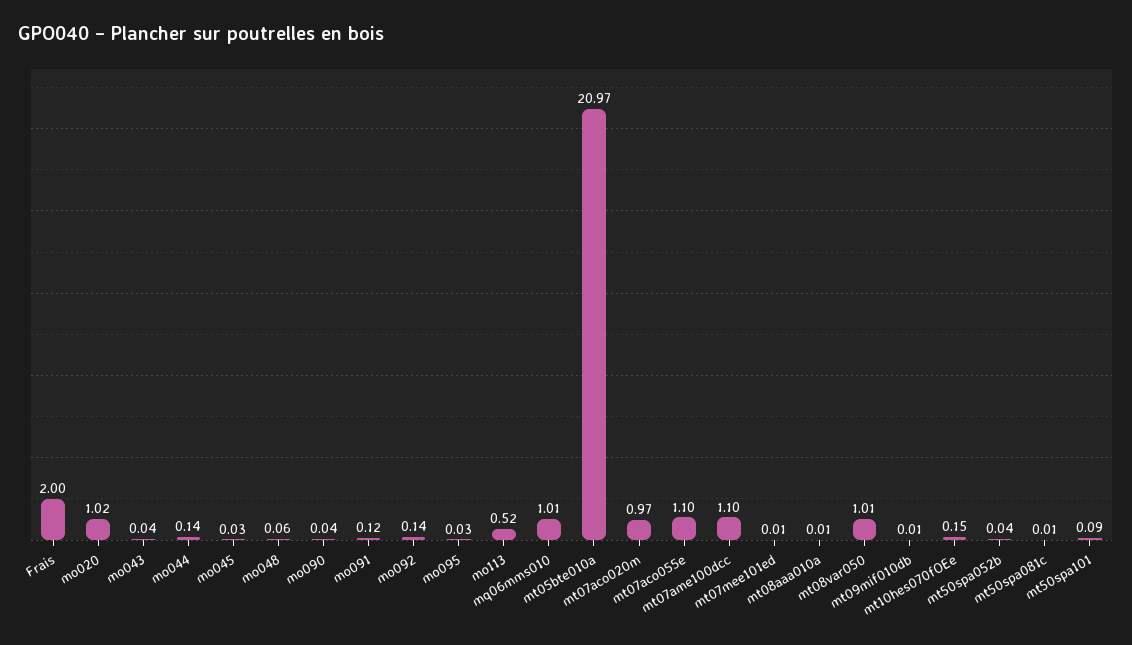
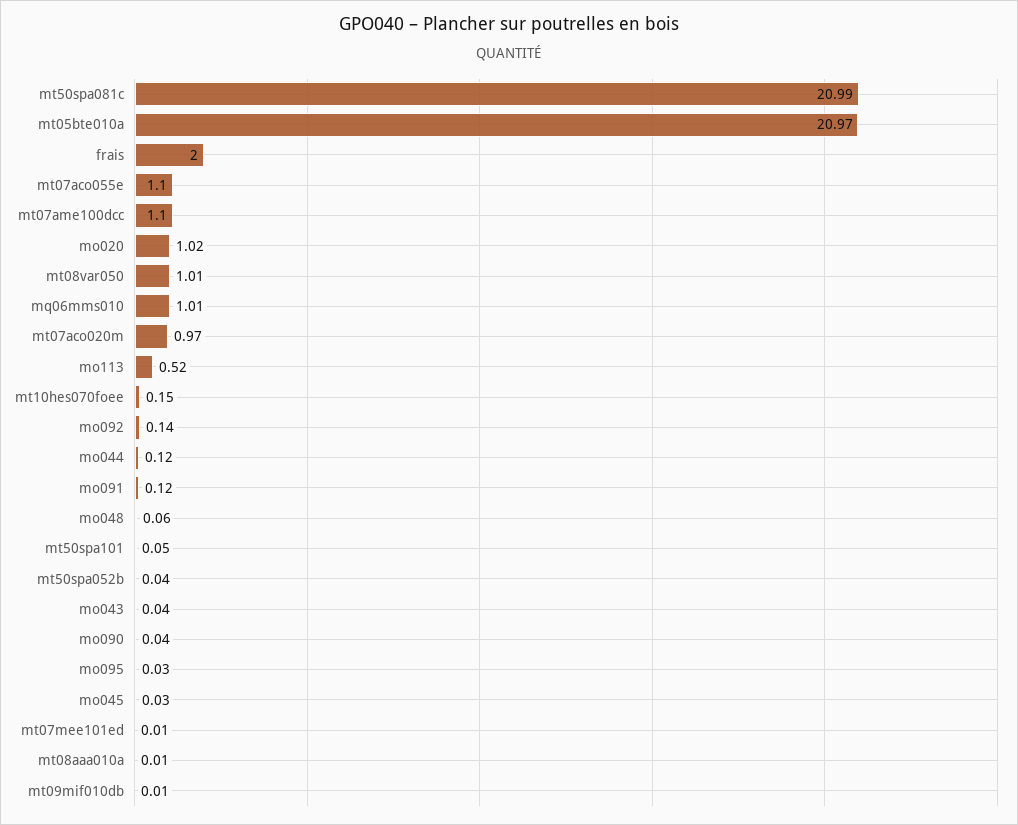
  {
    "Frais": 2,
    "mo020": 1.02,
    "mo043": 0.04,
-   "mo044": 0.14,
+   "mo044": 0.12,
    "mo045": 0.03,
    "mo048": 0.06,
    "mo090": 0.04,
    "mo091": 0.12,
    "mo092": 0.14,
    "mo095": 0.03,
    "mo113": 0.52,
    "mq06mms010": 1.01,
    "mt05bte010a": 20.97,
    "mt07aco020m": 0.97,
    "mt07aco055e": 1.1,
    "mt07ame100dcc": 1.1,
    "mt07mee101ed": 0.01,
    "mt08aaa010a": 0.01,
    "mt08var050": 1.01,
    "mt09mif010db": 0.01,
    "mt10hes070fOEe": 0.15,
    "mt50spa052b": 0.04,
-   "mt50spa081c": 0.01,
+   "mt50spa081c": 20.99,
-   "mt50spa101": 0.09
+   "mt50spa101": 0.05
  }

